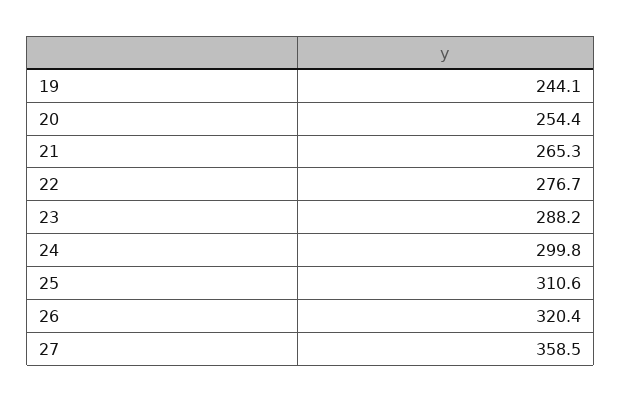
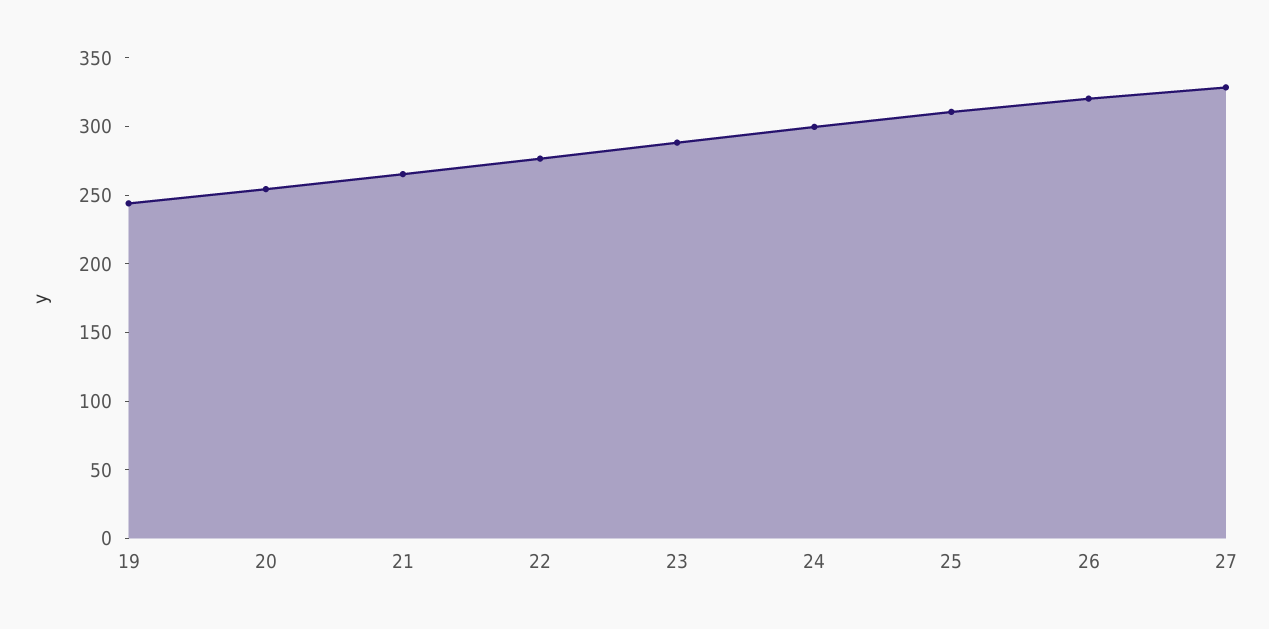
  {
    "19": 244.1,
    "20": 254.4,
    "21": 265.3,
    "22": 276.7,
    "23": 288.2,
    "24": 299.8,
    "25": 310.6,
    "26": 320.4,
-   "27": 358.5
+   "27": 330
  }

